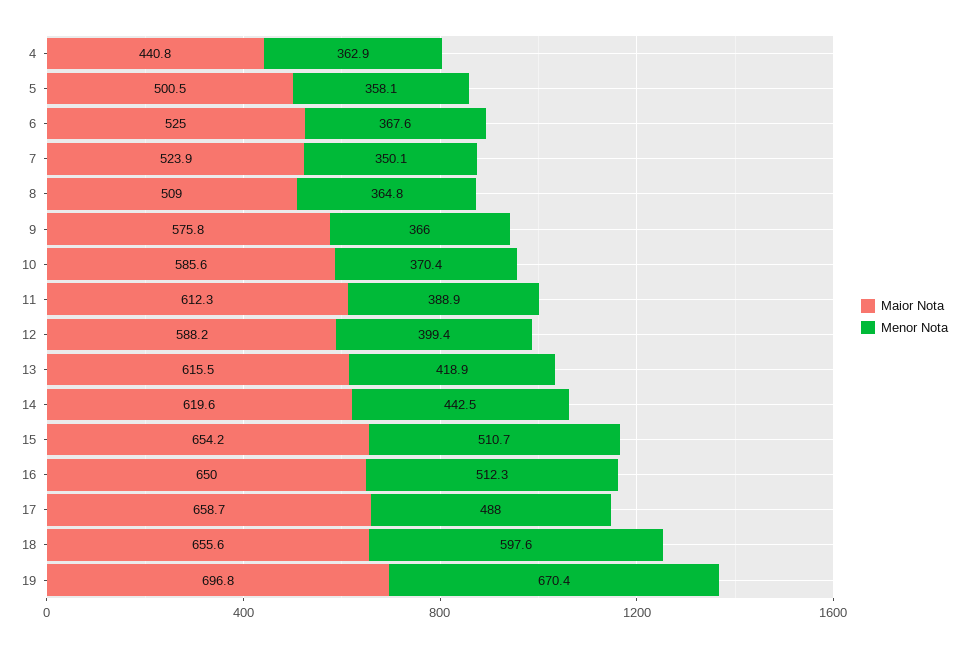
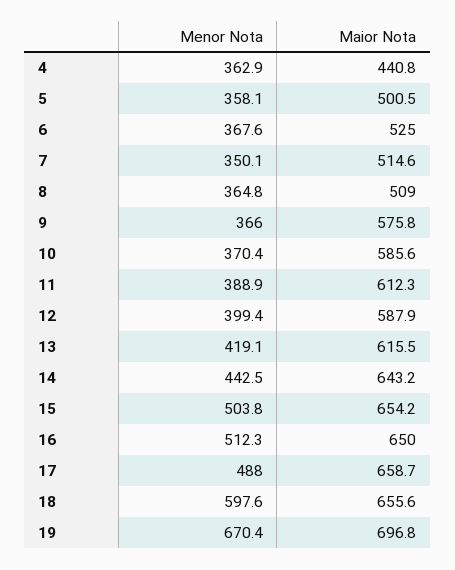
  {
    "Maior Nota": {
      "4": 440.8,
      "5": 500.5,
      "6": 525,
-     "7": 523.9,
+     "7": 514.6,
      "8": 509,
      "9": 575.8,
      "10": 585.6,
      "11": 612.3,
-     "12": 588.2,
+     "12": 587.9,
      "13": 615.5,
-     "14": 619.6,
+     "14": 643.2,
      "15": 654.2,
      "16": 650,
      "17": 658.7,
      "18": 655.6,
      "19": 696.8
    },
    "Menor Nota": {
      "4": 362.9,
      "5": 358.1,
      "6": 367.6,
      "7": 350.1,
      "8": 364.8,
      "9": 366,
      "10": 370.4,
      "11": 388.9,
      "12": 399.4,
-     "13": 418.9,
+     "13": 419.1,
      "14": 442.5,
-     "15": 510.7,
+     "15": 503.8,
      "16": 512.3,
      "17": 488,
      "18": 597.6,
      "19": 670.4
    }
  }

